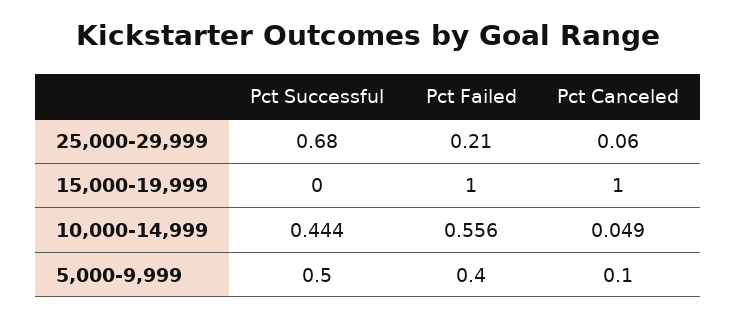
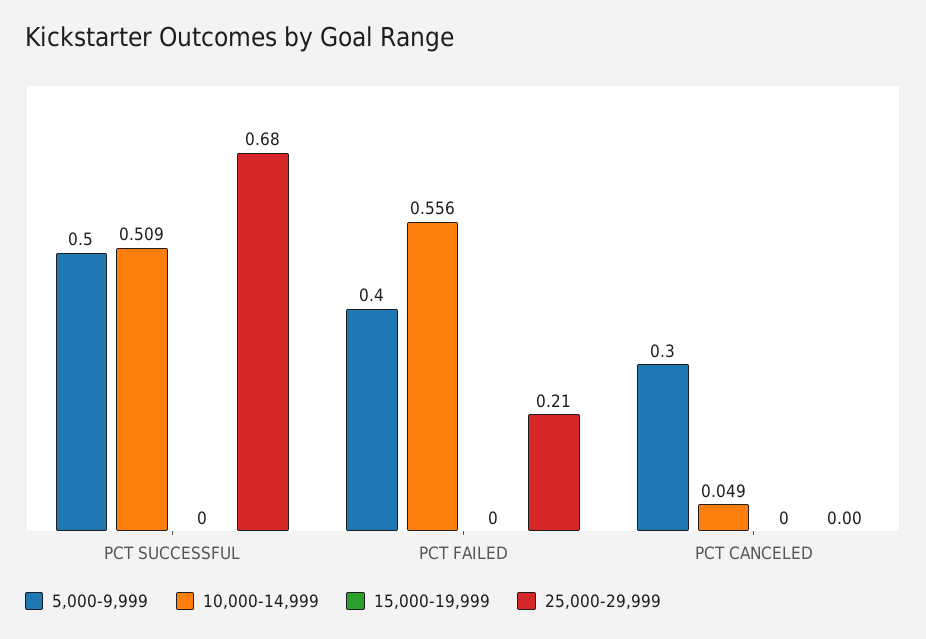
  {
    "25,000-29,999": {
      "Pct Successful": 0.68,
      "Pct Failed": 0.21,
-     "Pct Canceled": 0.06
+     "Pct Canceled": 0
    },
    "15,000-19,999": {
      "Pct Successful": 0,
-     "Pct Failed": 1,
+     "Pct Failed": 0,
-     "Pct Canceled": 1
+     "Pct Canceled": 0
    },
    "10,000-14,999": {
-     "Pct Successful": 0.444,
+     "Pct Successful": 0.509,
      "Pct Failed": 0.556,
      "Pct Canceled": 0.049
    },
    "5,000-9,999": {
      "Pct Successful": 0.5,
      "Pct Failed": 0.4,
-     "Pct Canceled": 0.1
+     "Pct Canceled": 0.3
    }
  }

